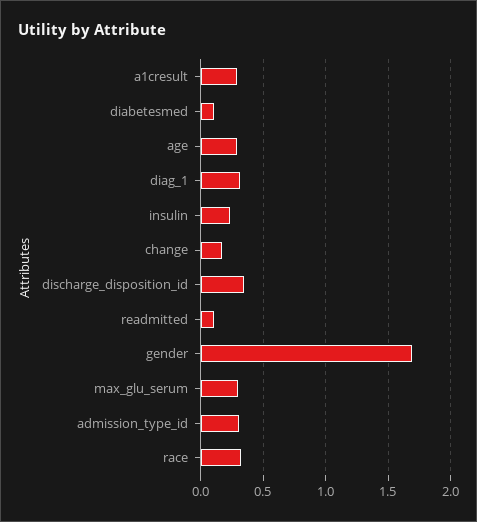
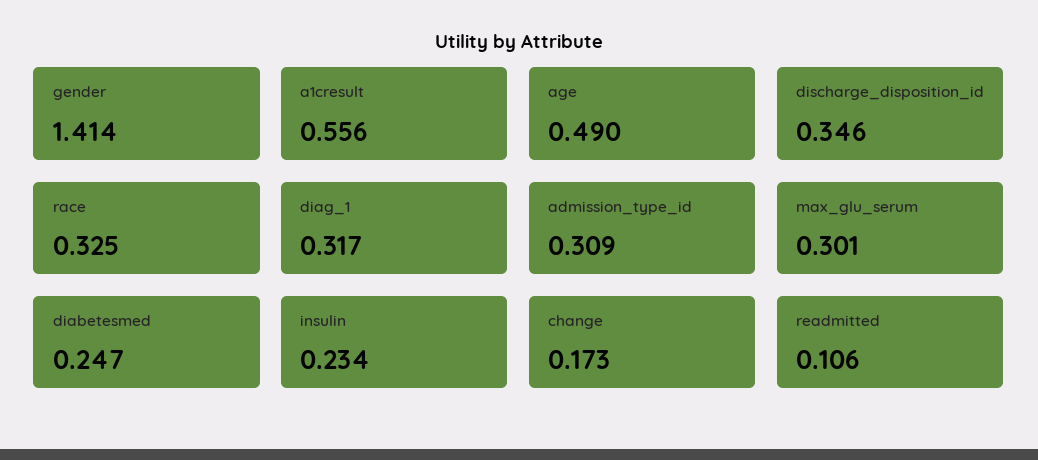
  {
-   "a1cresult": 0.3,
+   "a1cresult": 0.556,
-   "diabetesmed": 0.1,
+   "diabetesmed": 0.247,
-   "age": 0.3,
+   "age": 0.49,
    "diag_1": 0.317,
    "insulin": 0.234,
    "change": 0.173,
    "discharge_disposition_id": 0.346,
    "readmitted": 0.106,
-   "gender": 1.7,
+   "gender": 1.414,
    "max_glu_serum": 0.301,
    "admission_type_id": 0.309,
    "race": 0.325
  }

